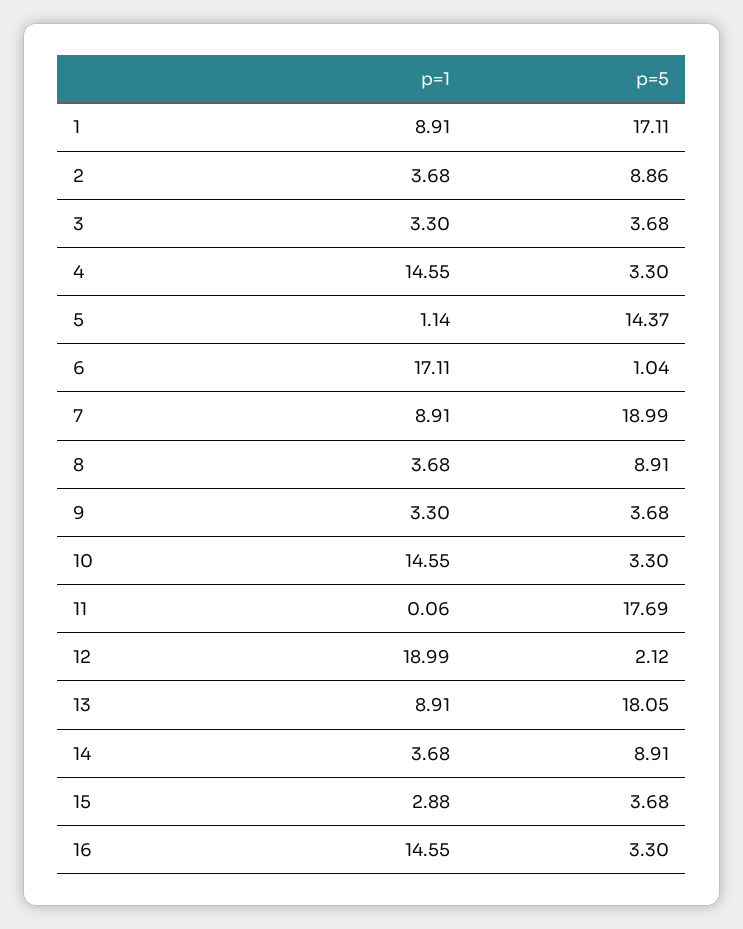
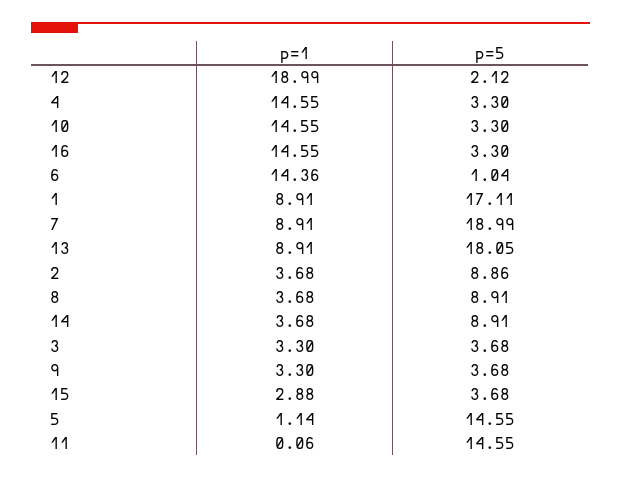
  {
    "p=1": {
      "1": 8.91,
      "2": 3.68,
      "3": 3.3,
      "4": 14.55,
      "5": 1.14,
-     "6": 17.11,
+     "6": 14.36,
      "7": 8.91,
      "8": 3.68,
      "9": 3.3,
      "10": 14.55,
      "11": 0.06,
      "12": 18.99,
      "13": 8.91,
      "14": 3.68,
      "15": 2.88,
      "16": 14.55
    },
    "p=5": {
      "1": 17.11,
      "2": 8.86,
      "3": 3.68,
      "4": 3.3,
-     "5": 14.37,
+     "5": 14.55,
      "6": 1.04,
      "7": 18.99,
      "8": 8.91,
      "9": 3.68,
      "10": 3.3,
-     "11": 17.69,
+     "11": 14.55,
      "12": 2.12,
      "13": 18.05,
      "14": 8.91,
      "15": 3.68,
      "16": 3.3
    }
  }

